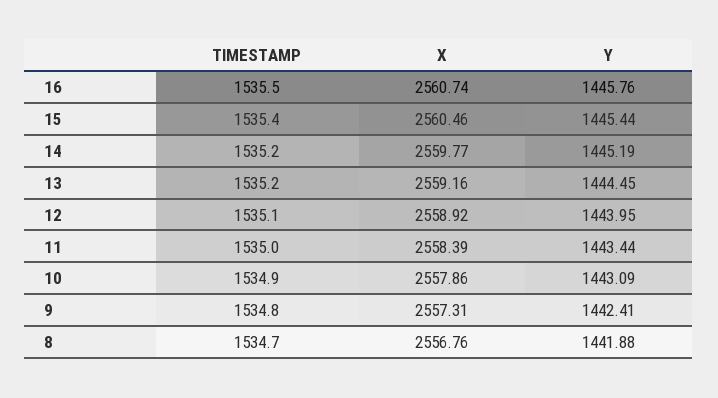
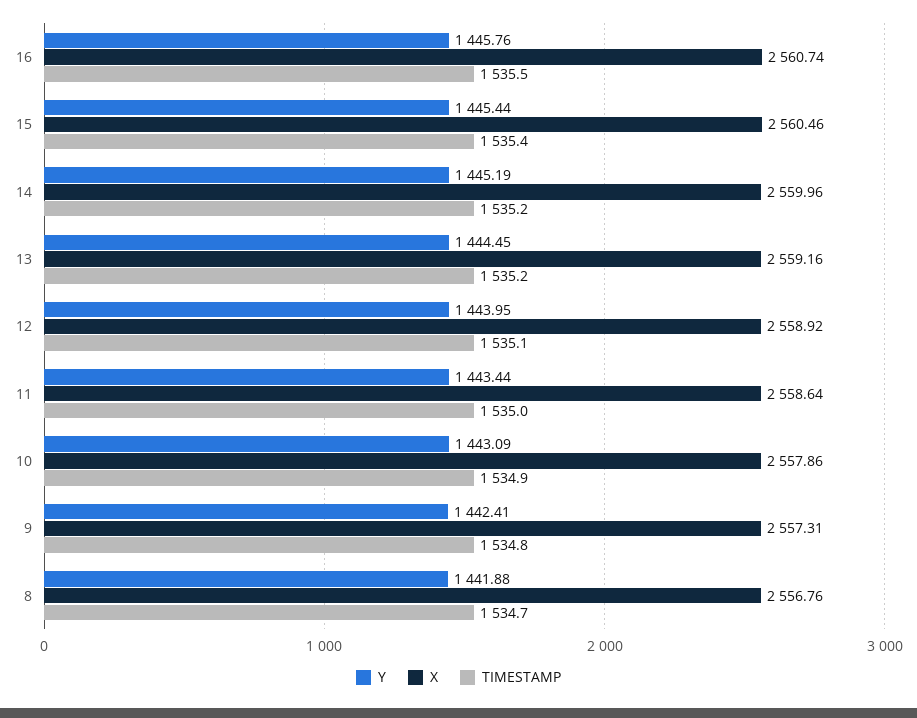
  {
    "TIMESTAMP": {
      "16": 1535.5,
      "15": 1535.4,
      "14": 1535.2,
      "13": 1535.2,
      "12": 1535.1,
      "11": 1535,
      "10": 1534.9,
      "9": 1534.8,
      "8": 1534.7
    },
    "X": {
      "16": 2560.74,
      "15": 2560.46,
-     "14": 2559.77,
+     "14": 2559.96,
      "13": 2559.16,
      "12": 2558.92,
-     "11": 2558.39,
+     "11": 2558.64,
      "10": 2557.86,
      "9": 2557.31,
      "8": 2556.76
    },
    "Y": {
      "16": 1445.76,
      "15": 1445.44,
      "14": 1445.19,
      "13": 1444.45,
      "12": 1443.95,
      "11": 1443.44,
      "10": 1443.09,
      "9": 1442.41,
      "8": 1441.88
    }
  }

